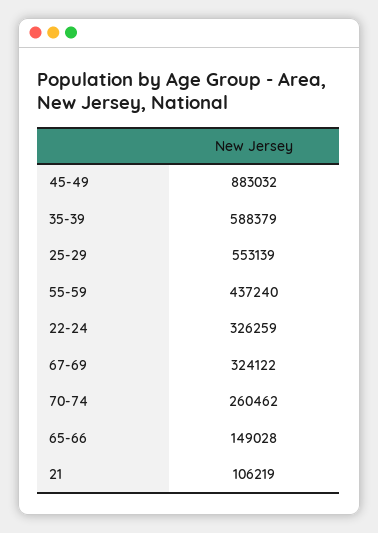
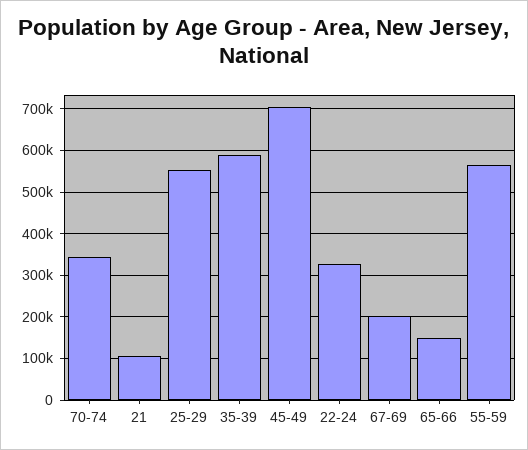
  {
-   "45-49": 883032,
+   "45-49": 700000,
    "35-39": 588379,
    "25-29": 553139,
-   "55-59": 437240,
+   "55-59": 560000,
    "22-24": 326259,
-   "67-69": 324122,
+   "67-69": 200000,
-   "70-74": 260462,
+   "70-74": 340000,
    "65-66": 149028,
    "21": 106219
  }

